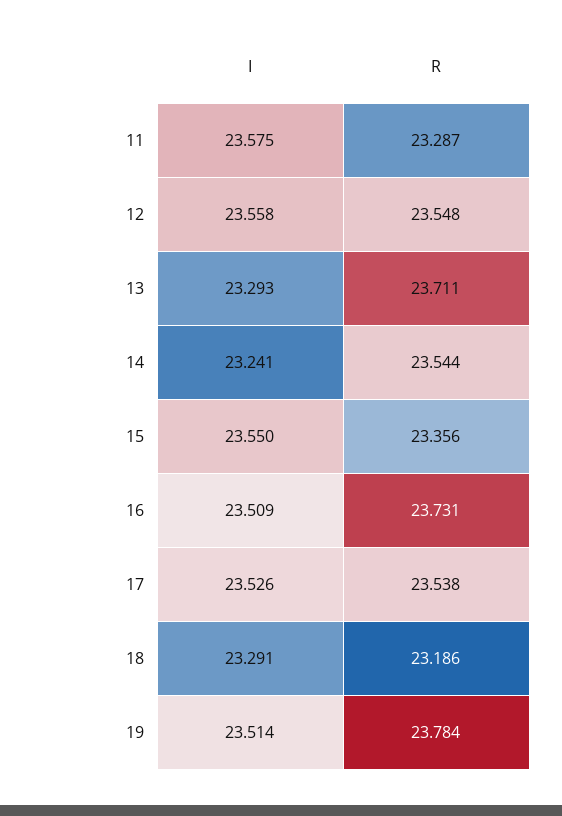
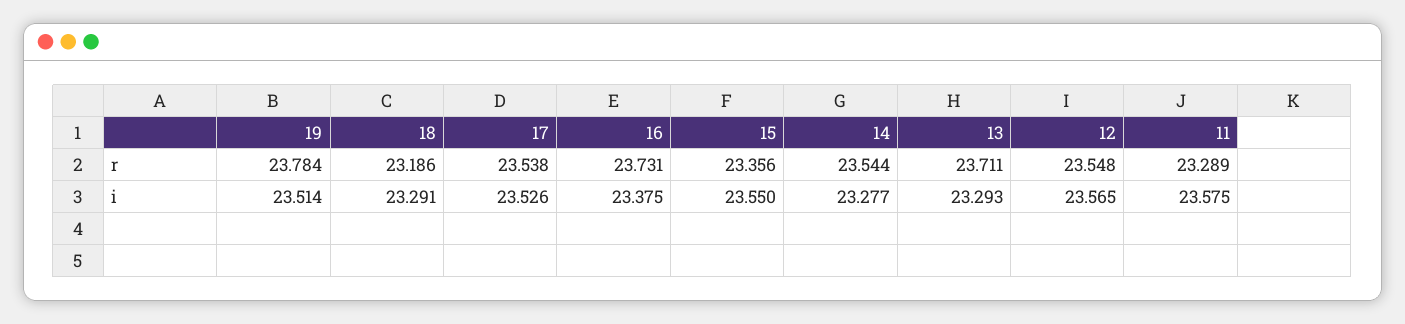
  {
    "I": {
      "11": 23.575,
-     "12": 23.558,
+     "12": 23.565,
      "13": 23.293,
-     "14": 23.241,
+     "14": 23.277,
      "15": 23.55,
-     "16": 23.509,
+     "16": 23.375,
      "17": 23.526,
      "18": 23.291,
      "19": 23.514
    },
    "R": {
-     "11": 23.287,
+     "11": 23.289,
      "12": 23.548,
      "13": 23.711,
      "14": 23.544,
      "15": 23.356,
      "16": 23.731,
      "17": 23.538,
      "18": 23.186,
      "19": 23.784
    }
  }

